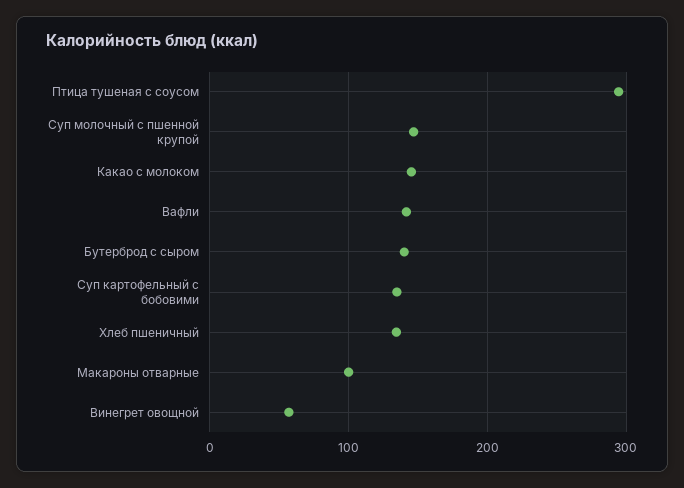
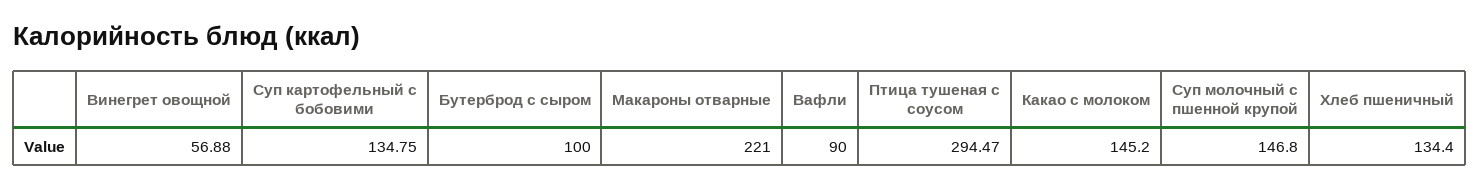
  {
    "Птица тушеная с соусом": 294.47,
    "Суп молочный с пшенной крупой": 146.8,
    "Какао с молоком": 145.2,
-   "Вафли": 140,
+   "Вафли": 90,
-   "Бутерброд с сыром": 140,
+   "Бутерброд с сыром": 100,
    "Суп картофельный с бобовими": 134.75,
    "Хлеб пшеничный": 134.4,
-   "Макароны отварные": 100,
+   "Макароны отварные": 221,
    "Винегрет овощной": 56.88
  }

